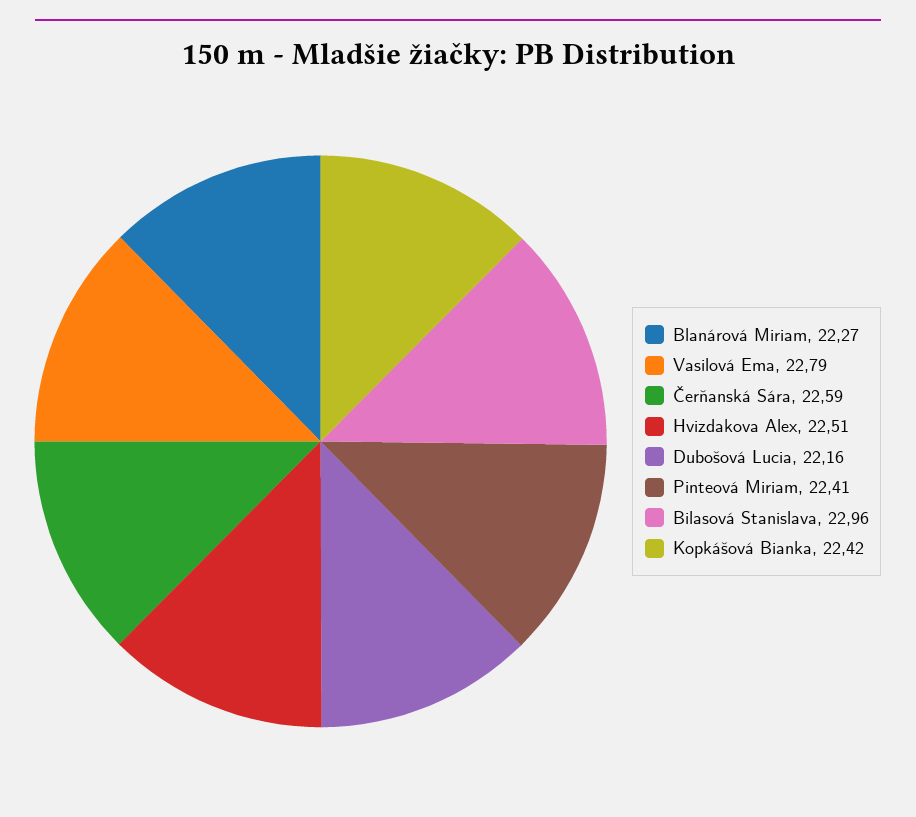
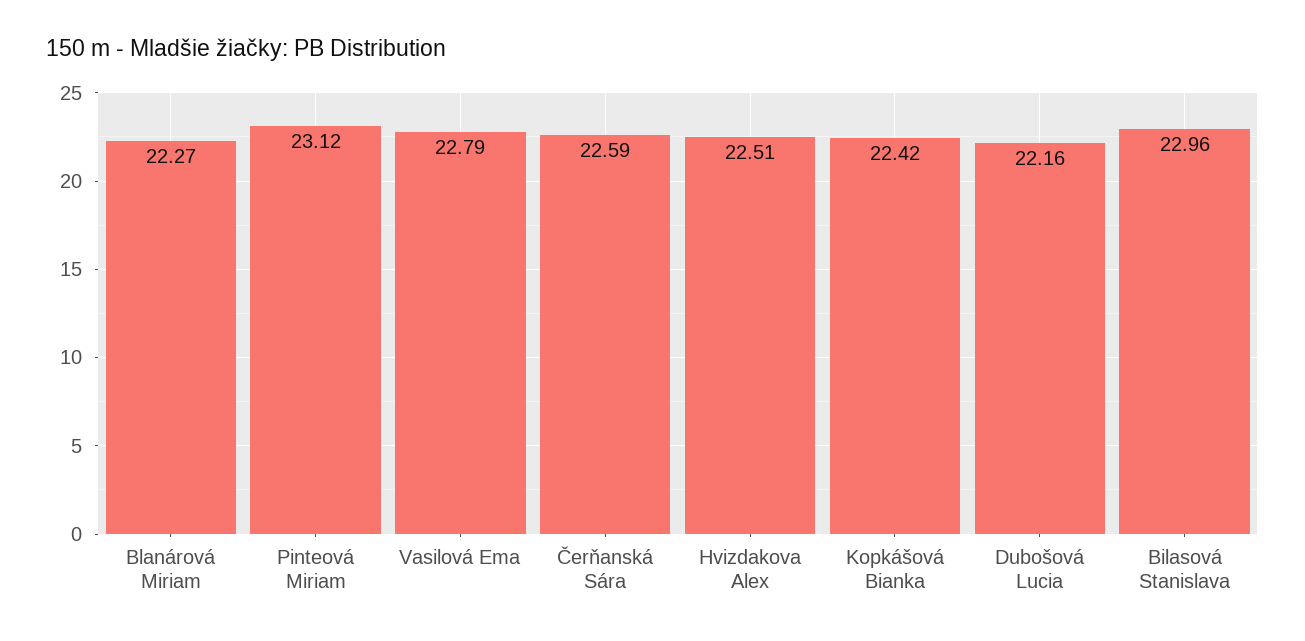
  {
    "Blanárová Miriam": 22.27,
    "Vasilová Ema": 22.79,
    "Čerňanská Sára": 22.59,
    "Hvizdakova Alex": 22.51,
    "Dubošová Lucia": 22.16,
-   "Pinteová Miriam": 22.41,
+   "Pinteová Miriam": 23.12,
    "Bilasová Stanislava": 22.96,
    "Kopkášová Bianka": 22.42
  }

